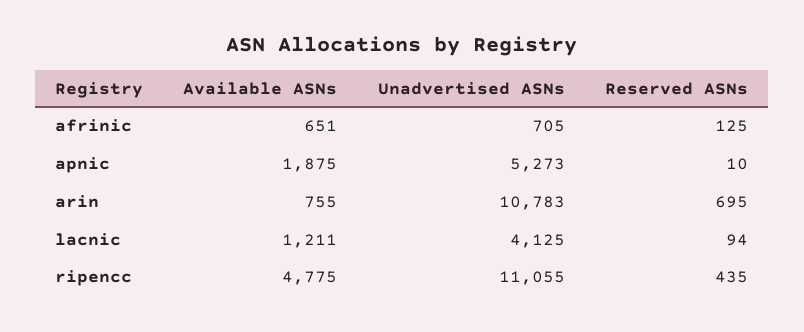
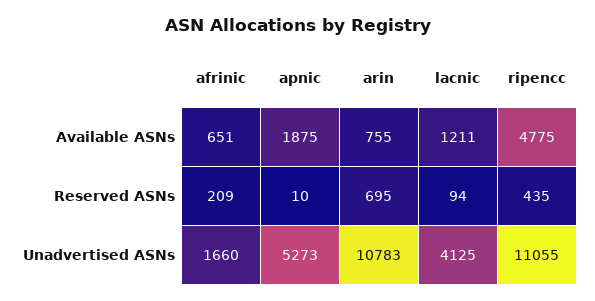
  {
    "Available ASNs": {
      "afrinic": 651,
      "apnic": 1875,
      "arin": 755,
      "lacnic": 1211,
      "ripencc": 4775
    },
    "Unadvertised ASNs": {
-     "afrinic": 705,
+     "afrinic": 1660,
      "apnic": 5273,
      "arin": 10783,
      "lacnic": 4125,
      "ripencc": 11055
    },
    "Reserved ASNs": {
-     "afrinic": 125,
+     "afrinic": 209,
      "apnic": 10,
      "arin": 695,
      "lacnic": 94,
      "ripencc": 435
    }
  }

